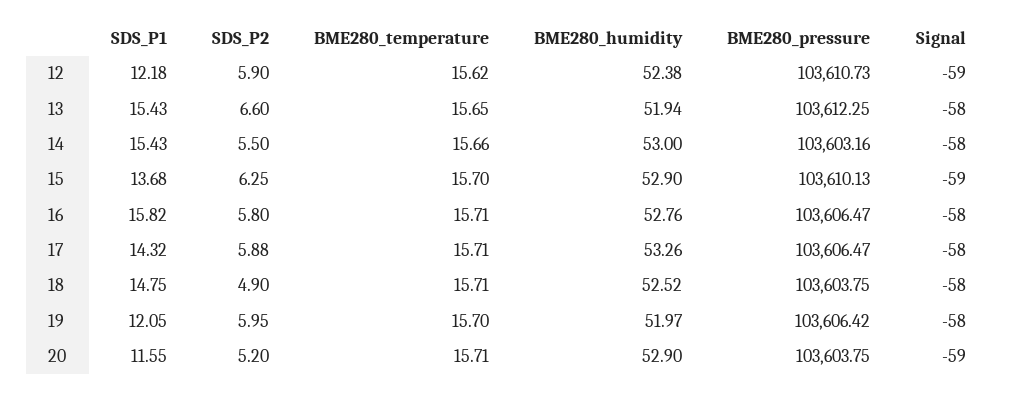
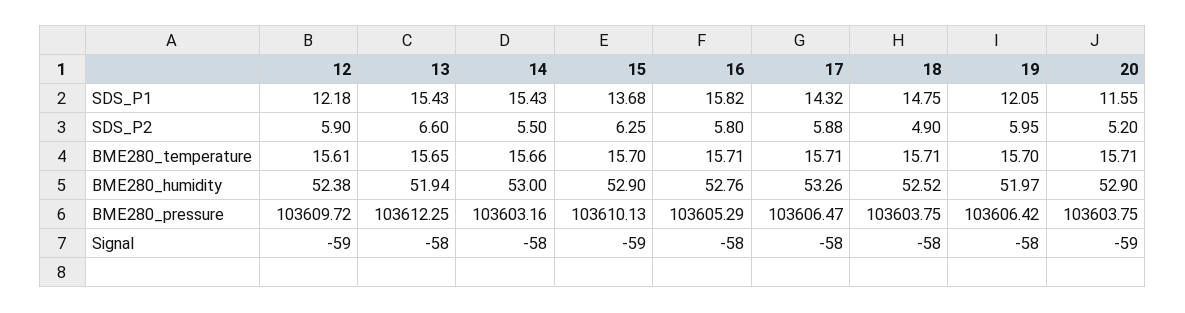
  {
    "SDS_P1": {
      "12": 12.18,
      "13": 15.43,
      "14": 15.43,
      "15": 13.68,
      "16": 15.82,
      "17": 14.32,
      "18": 14.75,
      "19": 12.05,
      "20": 11.55
    },
    "SDS_P2": {
      "12": 5.9,
      "13": 6.6,
      "14": 5.5,
      "15": 6.25,
      "16": 5.8,
      "17": 5.88,
      "18": 4.9,
      "19": 5.95,
      "20": 5.2
    },
    "BME280_temperature": {
-     "12": 15.62,
+     "12": 15.61,
      "13": 15.65,
      "14": 15.66,
      "15": 15.7,
      "16": 15.71,
      "17": 15.71,
      "18": 15.71,
      "19": 15.7,
      "20": 15.71
    },
    "BME280_humidity": {
      "12": 52.38,
      "13": 51.94,
      "14": 53,
      "15": 52.9,
      "16": 52.76,
      "17": 53.26,
      "18": 52.52,
      "19": 51.97,
      "20": 52.9
    },
    "BME280_pressure": {
-     "12": 103610.73,
+     "12": 103609.72,
      "13": 103612.25,
      "14": 103603.16,
      "15": 103610.13,
-     "16": 103606.47,
+     "16": 103605.29,
      "17": 103606.47,
      "18": 103603.75,
      "19": 103606.42,
      "20": 103603.75
    },
    "Signal": {
      "12": -59,
      "13": -58,
      "14": -58,
      "15": -59,
      "16": -58,
      "17": -58,
      "18": -58,
      "19": -58,
      "20": -59
    }
  }

